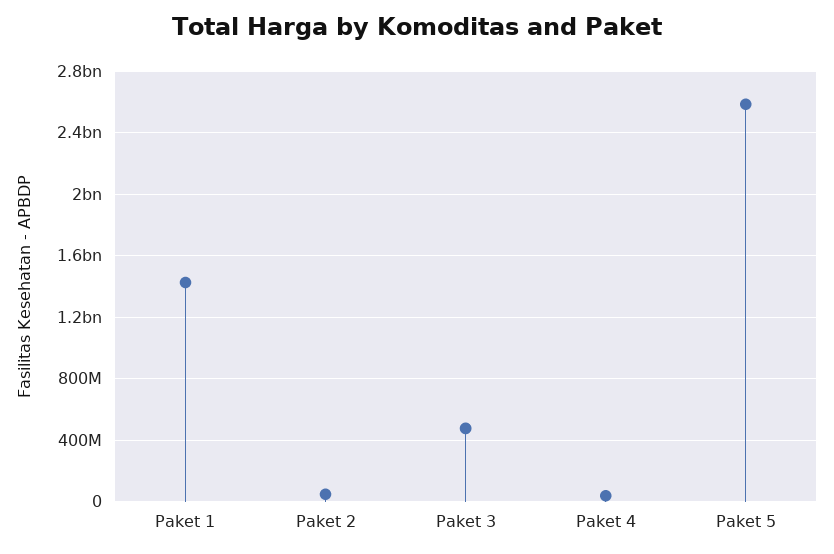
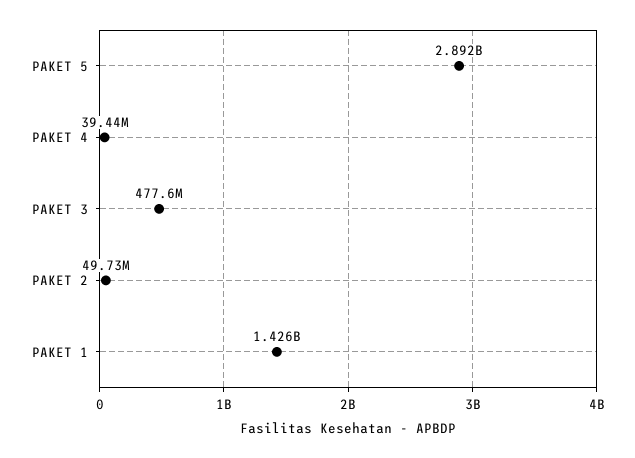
  {
    "Paket 1": 1426000000,
    "Paket 2": 49730000,
    "Paket 3": 477600000,
    "Paket 4": 39440000,
-   "Paket 5": 2600000000
+   "Paket 5": 2892000000
  }

